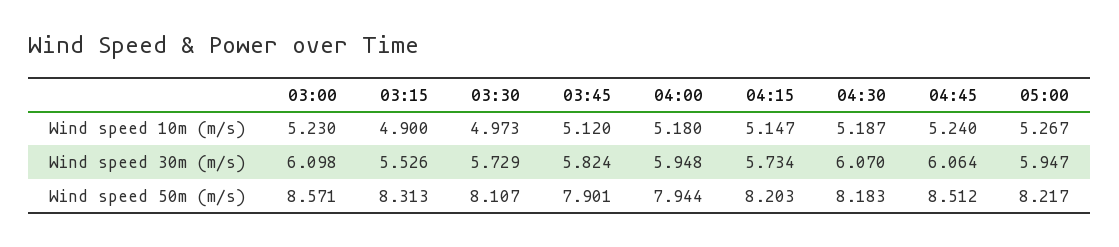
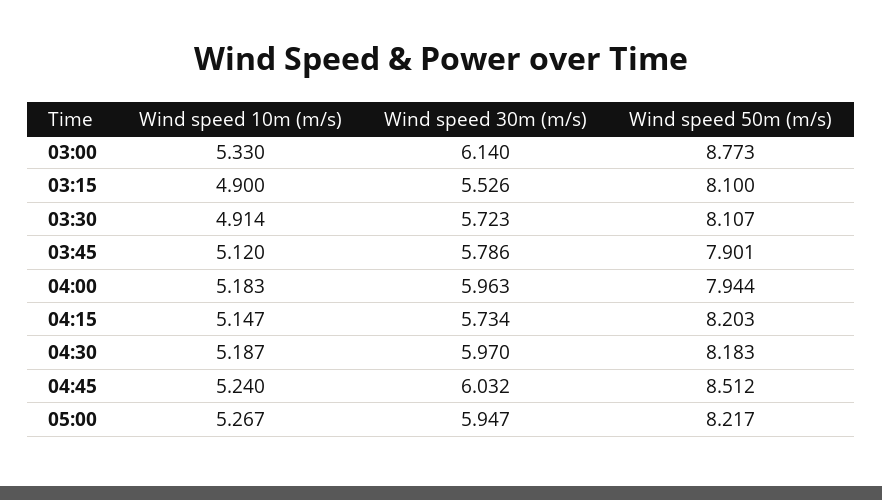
  {
    "03:00": {
-     "Wind speed 10m (m/s)": 5.23,
+     "Wind speed 10m (m/s)": 5.33,
-     "Wind speed 30m (m/s)": 6.098,
+     "Wind speed 30m (m/s)": 6.14,
-     "Wind speed 50m (m/s)": 8.571
+     "Wind speed 50m (m/s)": 8.773
    },
    "03:15": {
      "Wind speed 10m (m/s)": 4.9,
      "Wind speed 30m (m/s)": 5.526,
-     "Wind speed 50m (m/s)": 8.313
+     "Wind speed 50m (m/s)": 8.1
    },
    "03:30": {
-     "Wind speed 10m (m/s)": 4.973,
+     "Wind speed 10m (m/s)": 4.914,
-     "Wind speed 30m (m/s)": 5.729,
+     "Wind speed 30m (m/s)": 5.723,
      "Wind speed 50m (m/s)": 8.107
    },
    "03:45": {
      "Wind speed 10m (m/s)": 5.12,
-     "Wind speed 30m (m/s)": 5.824,
+     "Wind speed 30m (m/s)": 5.786,
      "Wind speed 50m (m/s)": 7.901
    },
    "04:00": {
-     "Wind speed 10m (m/s)": 5.18,
+     "Wind speed 10m (m/s)": 5.183,
-     "Wind speed 30m (m/s)": 5.948,
+     "Wind speed 30m (m/s)": 5.963,
      "Wind speed 50m (m/s)": 7.944
    },
    "04:15": {
      "Wind speed 10m (m/s)": 5.147,
      "Wind speed 30m (m/s)": 5.734,
      "Wind speed 50m (m/s)": 8.203
    },
    "04:30": {
      "Wind speed 10m (m/s)": 5.187,
-     "Wind speed 30m (m/s)": 6.07,
+     "Wind speed 30m (m/s)": 5.97,
      "Wind speed 50m (m/s)": 8.183
    },
    "04:45": {
      "Wind speed 10m (m/s)": 5.24,
-     "Wind speed 30m (m/s)": 6.064,
+     "Wind speed 30m (m/s)": 6.032,
      "Wind speed 50m (m/s)": 8.512
    },
    "05:00": {
      "Wind speed 10m (m/s)": 5.267,
      "Wind speed 30m (m/s)": 5.947,
      "Wind speed 50m (m/s)": 8.217
    }
  }

